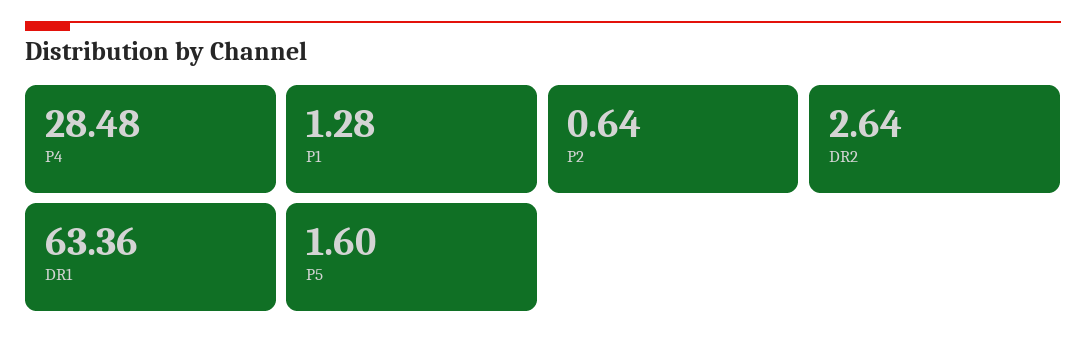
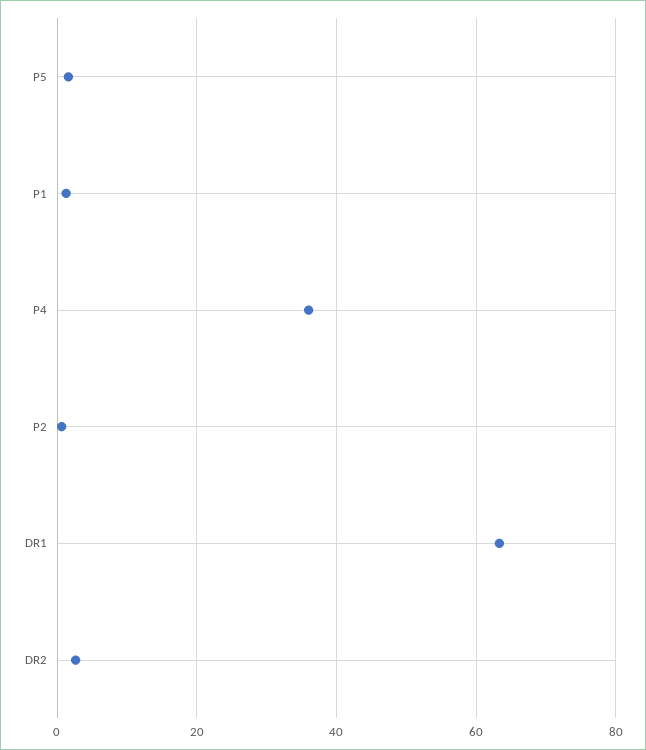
  {
-   "P4": 28.48,
+   "P4": 36,
    "P1": 1.28,
    "P2": 0.64,
    "DR2": 2.64,
    "DR1": 63.36,
    "P5": 1.6
  }

